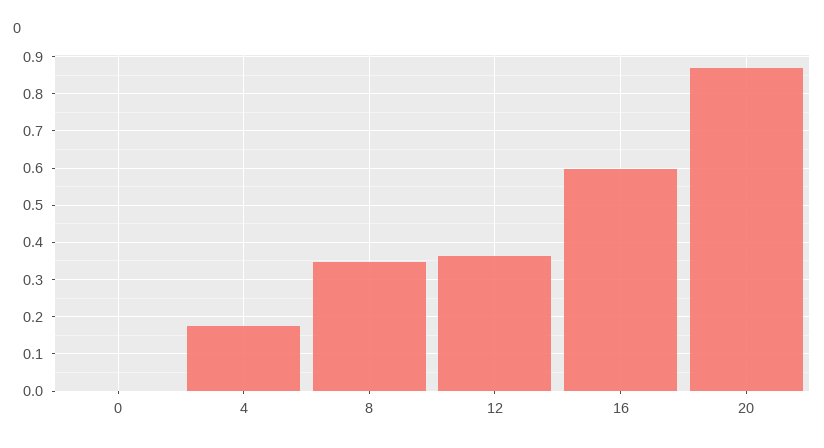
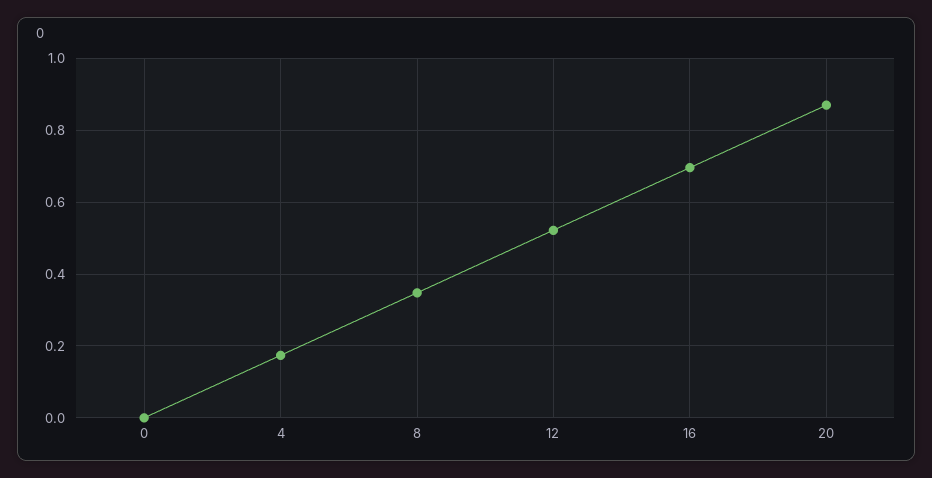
  {
    "0": 0,
    "4": 0.18,
    "8": 0.34,
-   "12": 0.36,
+   "12": 0.52,
-   "16": 0.6,
+   "16": 0.7,
    "20": 0.86
  }

